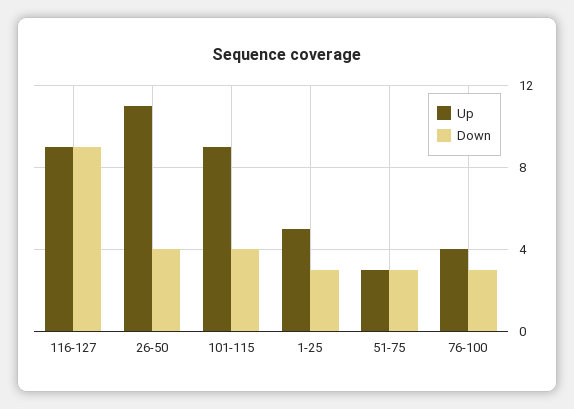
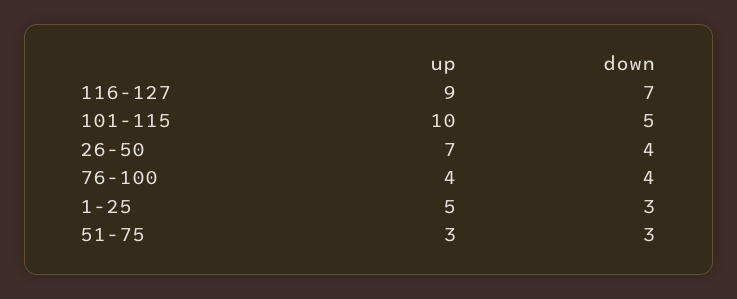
  {
    "Up": {
      "116-127": 9,
-     "26-50": 11,
+     "26-50": 7,
-     "101-115": 9,
+     "101-115": 10,
      "1-25": 5,
      "51-75": 3,
      "76-100": 4
    },
    "Down": {
-     "116-127": 9,
+     "116-127": 7,
      "26-50": 4,
-     "101-115": 4,
+     "101-115": 5,
      "1-25": 3,
      "51-75": 3,
-     "76-100": 3
+     "76-100": 4
    }
  }

